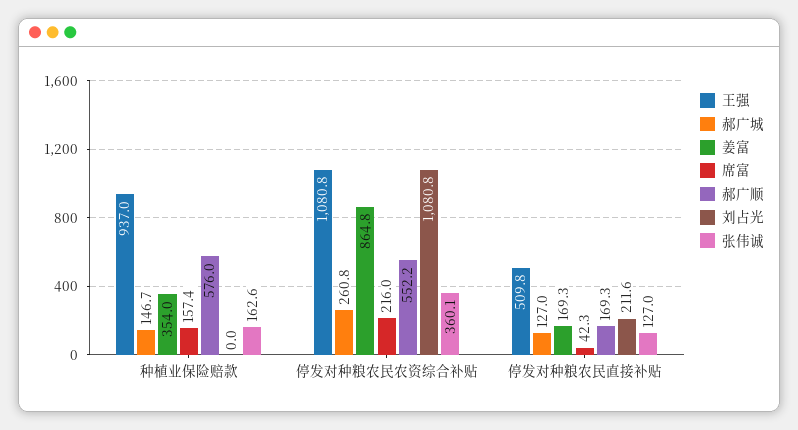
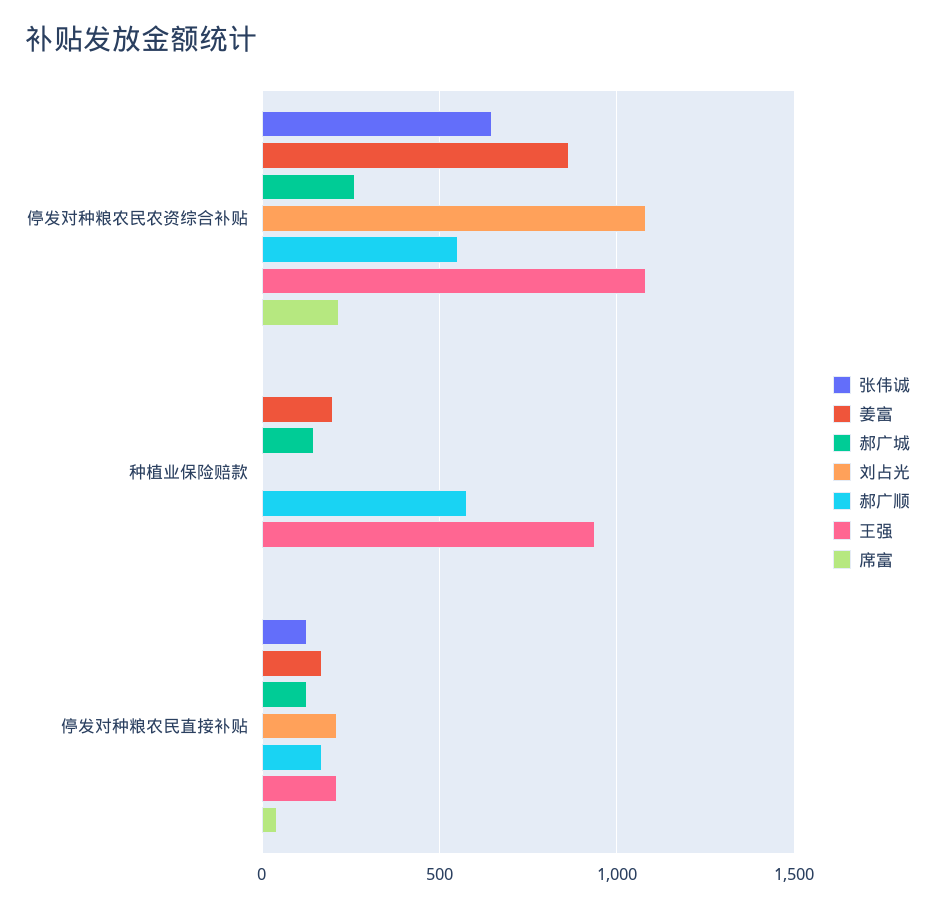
  {
    "王强": {
      "种植业保险赔款": 937,
      "停发对种粮农民农资综合补贴": 1080.8,
-     "停发对种粮农民直接补贴": 509.8
+     "停发对种粮农民直接补贴": 200
    },
    "郝广城": {
      "种植业保险赔款": 146.7,
      "停发对种粮农民农资综合补贴": 260.8,
      "停发对种粮农民直接补贴": 127
    },
    "姜富": {
-     "种植业保险赔款": 354,
+     "种植业保险赔款": 200,
      "停发对种粮农民农资综合补贴": 864.8,
      "停发对种粮农民直接补贴": 169.3
    },
    "席富": {
-     "种植业保险赔款": 157.4,
+     "种植业保险赔款": 0,
      "停发对种粮农民农资综合补贴": 216,
      "停发对种粮农民直接补贴": 42.3
    },
    "郝广顺": {
      "种植业保险赔款": 576,
      "停发对种粮农民农资综合补贴": 552.2,
      "停发对种粮农民直接补贴": 169.3
    },
    "刘占光": {
      "种植业保险赔款": 0,
      "停发对种粮农民农资综合补贴": 1080.8,
      "停发对种粮农民直接补贴": 211.6
    },
    "张伟诚": {
-     "种植业保险赔款": 162.6,
+     "种植业保险赔款": 0,
-     "停发对种粮农民农资综合补贴": 360.1,
+     "停发对种粮农民农资综合补贴": 650,
      "停发对种粮农民直接补贴": 127
    }
  }

